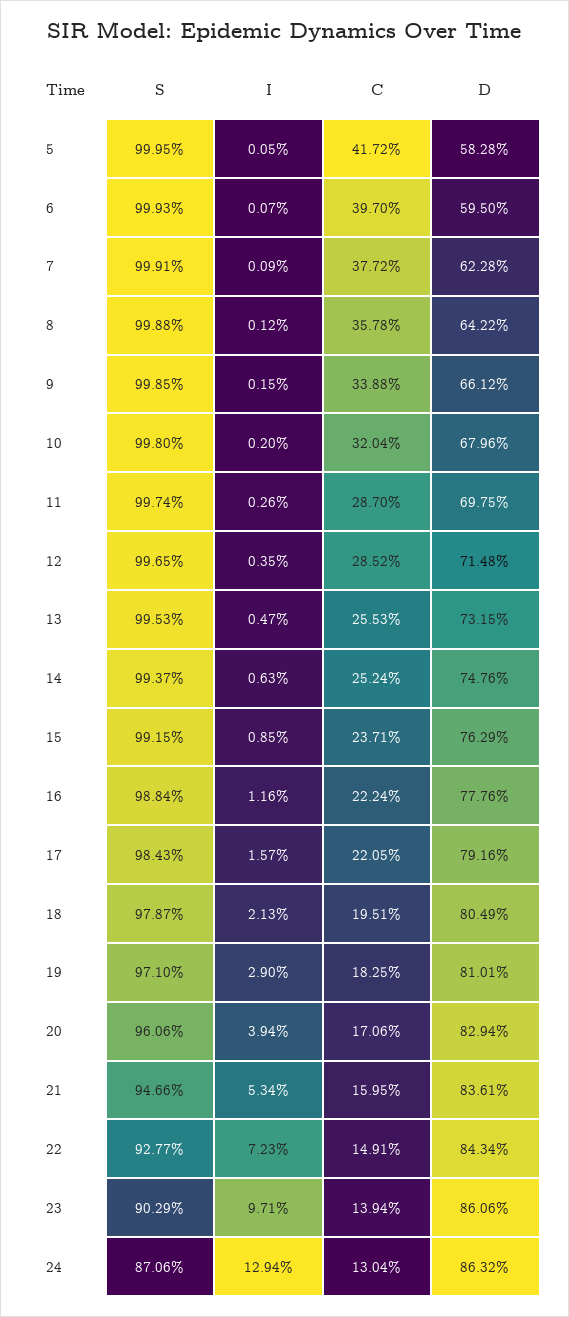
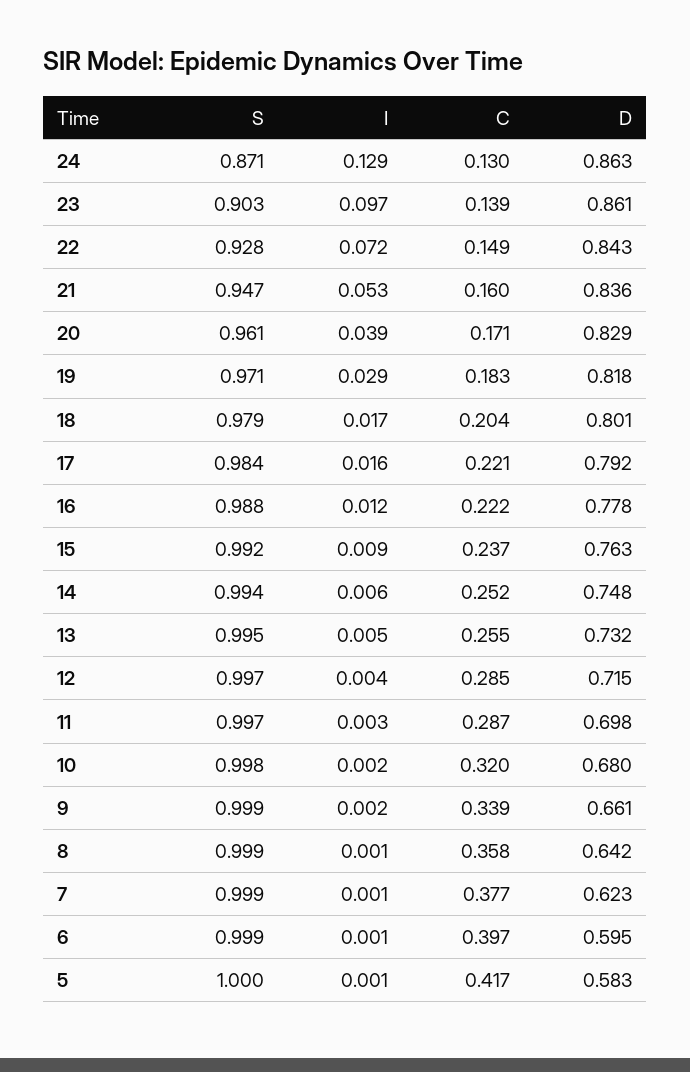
  {
    "S": {
      "5": 0.9995,
      "6": 0.9993,
      "7": 0.9991,
      "8": 0.9988,
      "9": 0.9985,
      "10": 0.998,
      "11": 0.9974,
      "12": 0.9965,
      "13": 0.9953,
      "14": 0.9937,
      "15": 0.9915,
      "16": 0.9884,
      "17": 0.9843,
      "18": 0.9787,
      "19": 0.971,
      "20": 0.9606,
      "21": 0.9466,
      "22": 0.9277,
      "23": 0.9029,
      "24": 0.8706
    },
    "I": {
      "5": 0.0005,
      "6": 0.0007,
      "7": 0.0009,
      "8": 0.0012,
      "9": 0.0015,
      "10": 0.002,
      "11": 0.0026,
      "12": 0.0035,
      "13": 0.0047,
      "14": 0.0063,
      "15": 0.0085,
      "16": 0.0116,
      "17": 0.0157,
-     "18": 0.0213,
+     "18": 0.017,
      "19": 0.029,
      "20": 0.0394,
      "21": 0.0534,
      "22": 0.0723,
      "23": 0.0971,
      "24": 0.1294
    },
    "C": {
      "5": 0.4172,
      "6": 0.397,
      "7": 0.3772,
      "8": 0.3578,
      "9": 0.3388,
      "10": 0.3204,
      "11": 0.287,
      "12": 0.2852,
      "13": 0.2553,
      "14": 0.2524,
      "15": 0.2371,
      "16": 0.2224,
      "17": 0.2205,
-     "18": 0.1951,
+     "18": 0.204,
      "19": 0.1825,
      "20": 0.1706,
      "21": 0.1595,
      "22": 0.1491,
      "23": 0.1394,
      "24": 0.1304
    },
    "D": {
      "5": 0.5828,
      "6": 0.595,
      "7": 0.6228,
      "8": 0.6422,
      "9": 0.6612,
      "10": 0.6796,
      "11": 0.6975,
      "12": 0.7148,
      "13": 0.7315,
      "14": 0.7476,
      "15": 0.7629,
      "16": 0.7776,
      "17": 0.7916,
-     "18": 0.8049,
+     "18": 0.801,
-     "19": 0.8101,
+     "19": 0.818,
      "20": 0.8294,
      "21": 0.8361,
      "22": 0.8434,
      "23": 0.8606,
      "24": 0.8632
    }
  }

